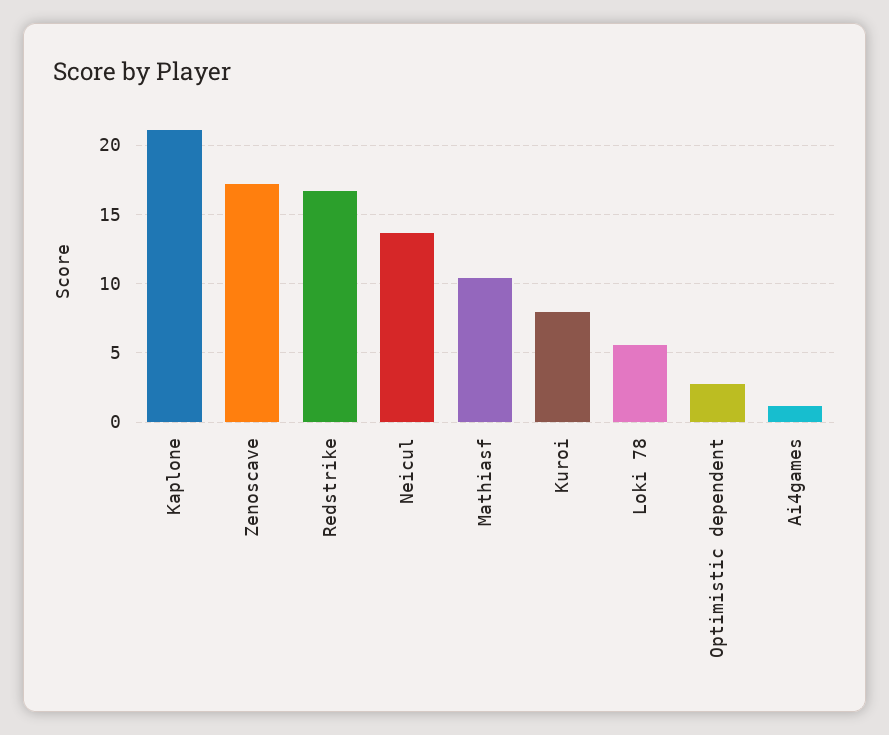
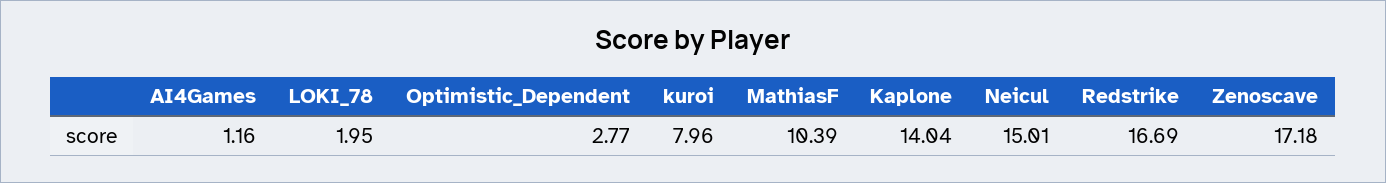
  {
-   "Kaplone": 21,
+   "Kaplone": 14.04,
    "Zenoscave": 17.18,
    "Redstrike": 16.69,
-   "Neicul": 13.5,
+   "Neicul": 15.01,
    "Mathiasf": 10.39,
    "Kuroi": 7.96,
-   "Loki 78": 5.5,
+   "Loki 78": 1.95,
    "Optimistic dependent": 2.77,
    "Ai4games": 1.16
  }

